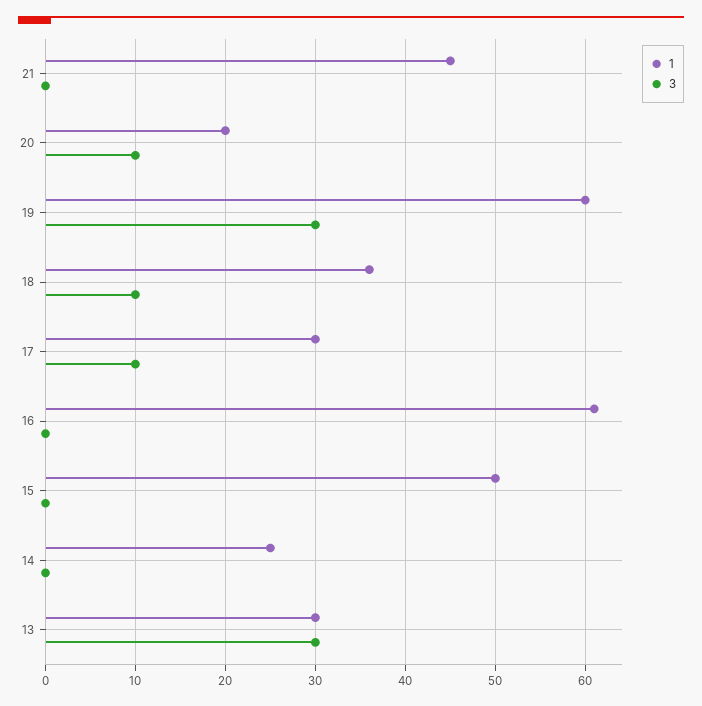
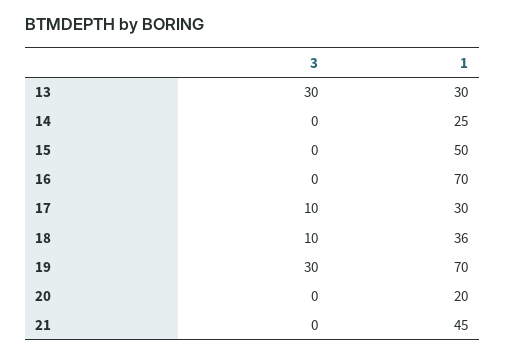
  {
    "1": {
      "21": 45,
      "20": 20,
-     "19": 60,
+     "19": 70,
      "18": 36,
      "17": 30,
-     "16": 61,
+     "16": 70,
      "15": 50,
      "14": 25,
      "13": 30
    },
    "3": {
      "21": 0,
-     "20": 10,
+     "20": 0,
      "19": 30,
      "18": 10,
      "17": 10,
      "16": 0,
      "15": 0,
      "14": 0,
      "13": 30
    }
  }

